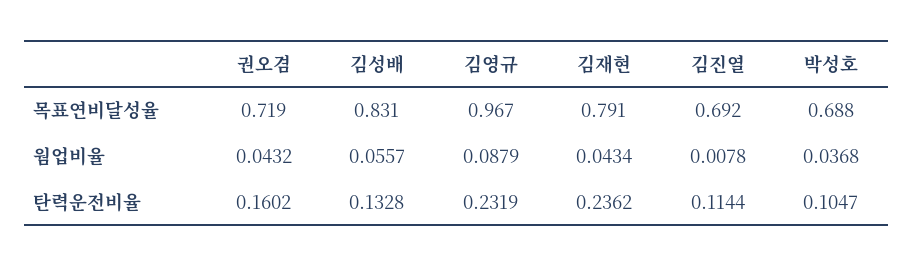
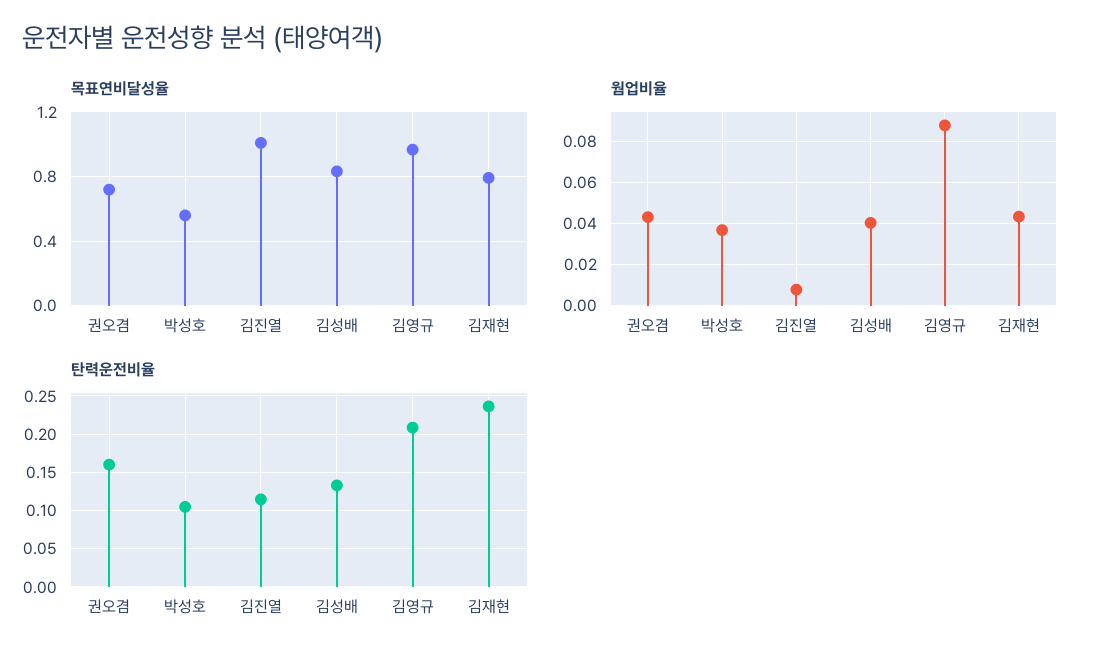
  {
    "목표연비달성율": {
      "권오겸": 0.719,
      "김성배": 0.831,
      "김영규": 0.967,
      "김재현": 0.791,
-     "김진열": 0.692,
+     "김진열": 1,
-     "박성호": 0.688
+     "박성호": 0.55
    },
    "웜업비율": {
      "권오겸": 0.0432,
-     "김성배": 0.0557,
+     "김성배": 0.04,
      "김영규": 0.0879,
      "김재현": 0.0434,
      "김진열": 0.0078,
      "박성호": 0.0368
    },
    "탄력운전비율": {
      "권오겸": 0.1602,
      "김성배": 0.1328,
-     "김영규": 0.2319,
+     "김영규": 0.21,
      "김재현": 0.2362,
      "김진열": 0.1144,
      "박성호": 0.1047
    }
  }

